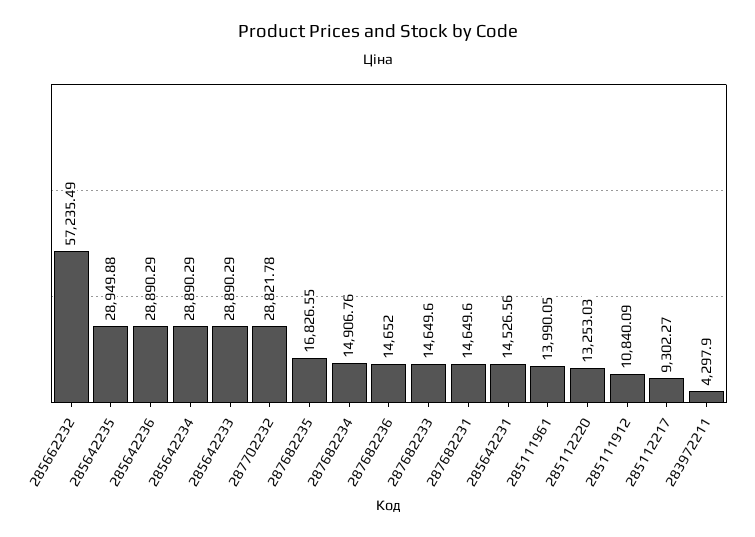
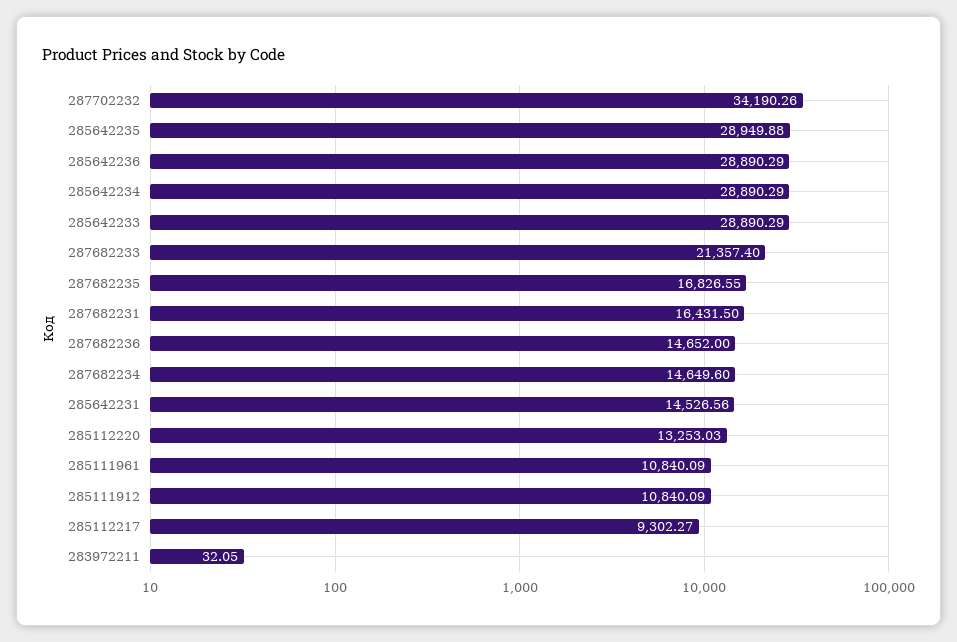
  {
-   "285662232": 57235.49,
    "285642235": 28949.88,
    "285642236": 28890.29,
    "285642234": 28890.29,
    "285642233": 28890.29,
-   "287702232": 28821.78,
+   "287702232": 34190.26,
    "287682235": 16826.55,
-   "287682234": 14906.76,
+   "287682234": 14649.6,
    "287682236": 14652,
-   "287682233": 14649.6,
+   "287682233": 21357.4,
-   "287682231": 14649.6,
+   "287682231": 16431.5,
    "285642231": 14526.56,
-   "285111961": 13990.05,
+   "285111961": 10840.09,
    "285112220": 13253.03,
    "285111912": 10840.09,
    "285112217": 9302.27,
-   "283972211": 4297.9
+   "283972211": 32.05
  }

